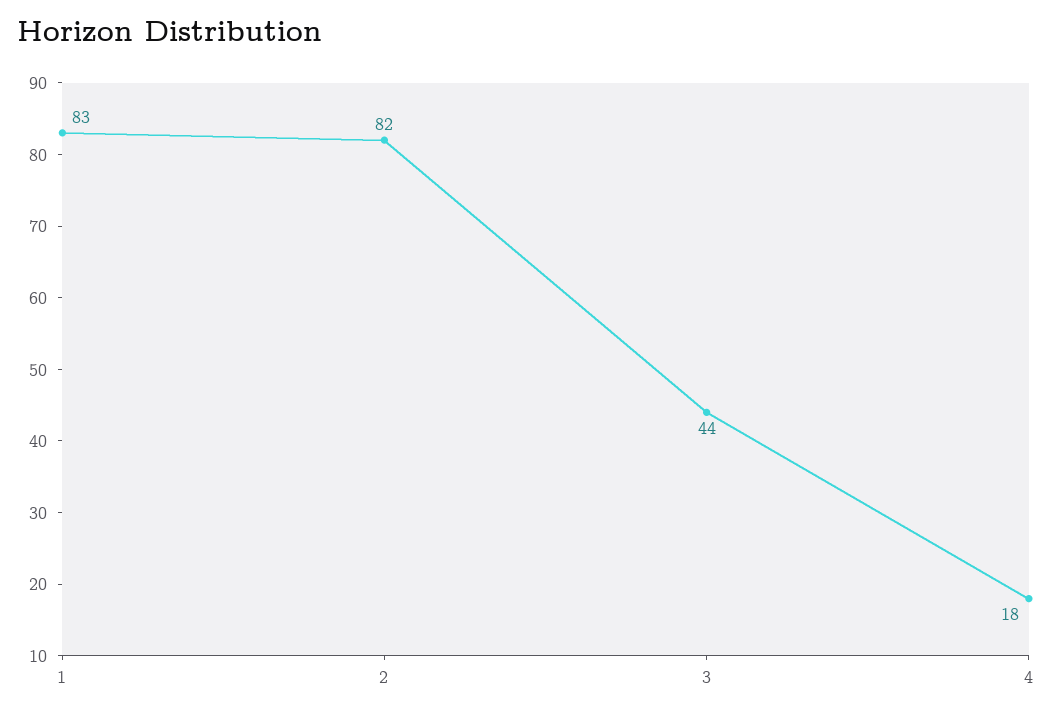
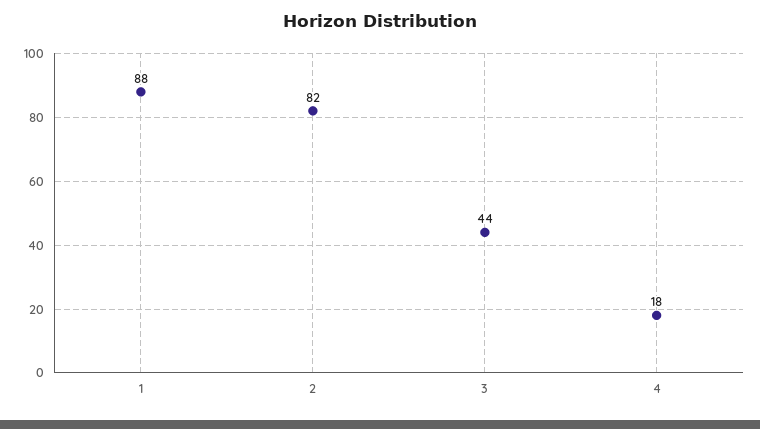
  {
-   "1": 83,
+   "1": 88,
    "2": 82,
    "3": 44,
    "4": 18
  }

